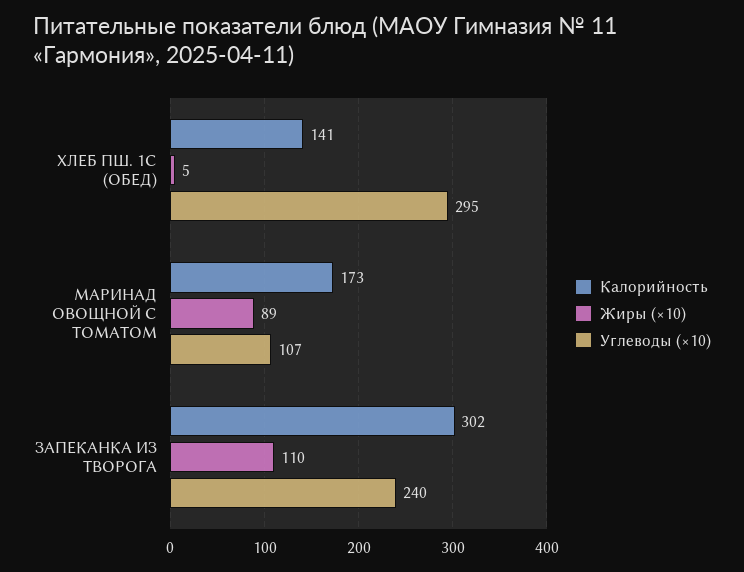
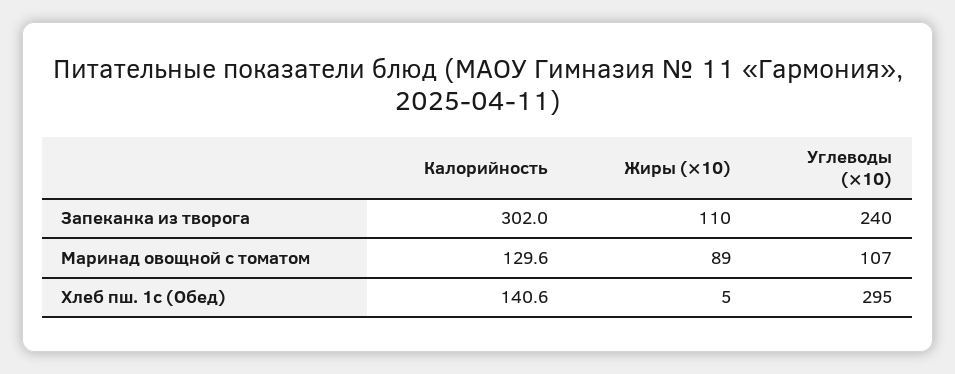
  {
    "Калорийность": {
      "ХЛЕБ ПШ. 1С (ОБЕД)": 140.6,
-     "МАРИНАД ОВОЩНОЙ С ТОМАТОМ": 173,
+     "МАРИНАД ОВОЩНОЙ С ТОМАТОМ": 129.6,
      "ЗАПЕКАНКА ИЗ ТВОРОГА": 302
    },
    "Жиры (×10)": {
      "ХЛЕБ ПШ. 1С (ОБЕД)": 5,
      "МАРИНАД ОВОЩНОЙ С ТОМАТОМ": 89,
      "ЗАПЕКАНКА ИЗ ТВОРОГА": 110
    },
    "Углеводы (×10)": {
      "ХЛЕБ ПШ. 1С (ОБЕД)": 295,
      "МАРИНАД ОВОЩНОЙ С ТОМАТОМ": 107,
      "ЗАПЕКАНКА ИЗ ТВОРОГА": 240
    }
  }

